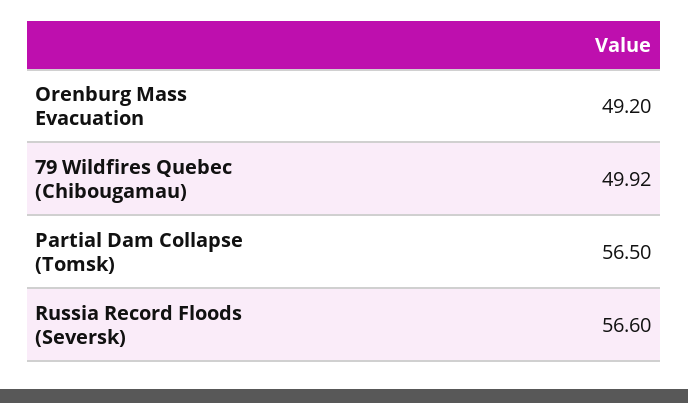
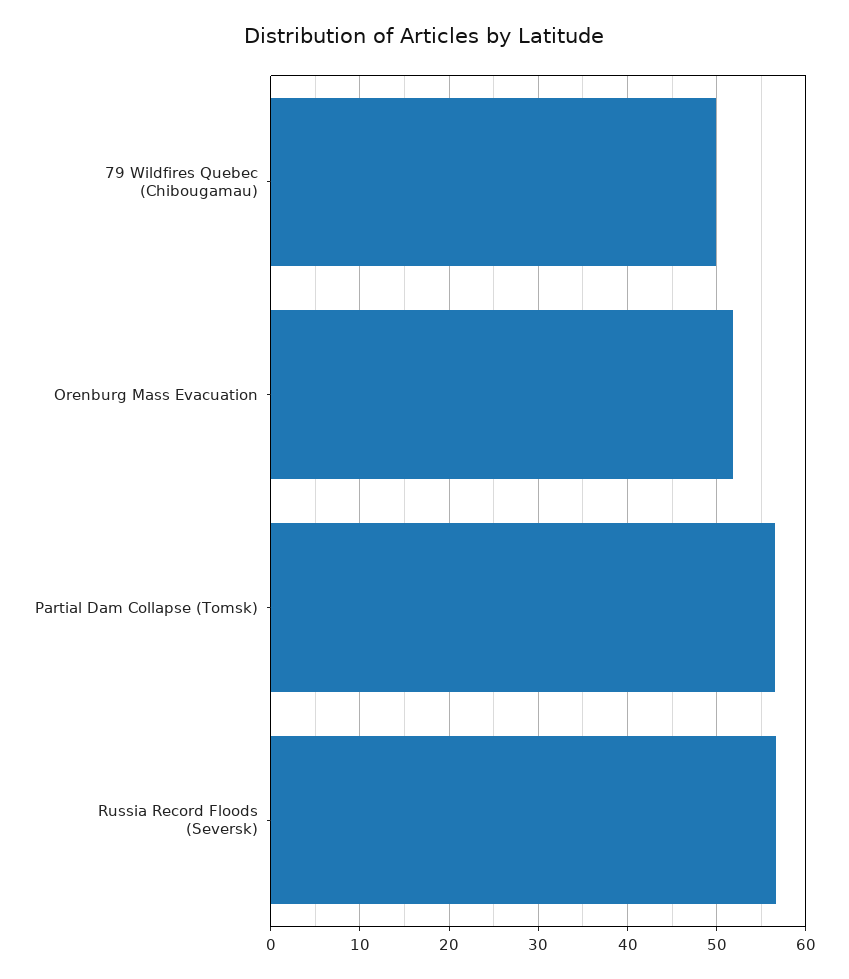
  {
-   "Orenburg Mass Evacuation": 49.2,
+   "Orenburg Mass Evacuation": 52,
    "79 Wildfires Quebec (Chibougamau)": 49.92,
    "Partial Dam Collapse (Tomsk)": 56.5,
    "Russia Record Floods (Seversk)": 56.6
  }

